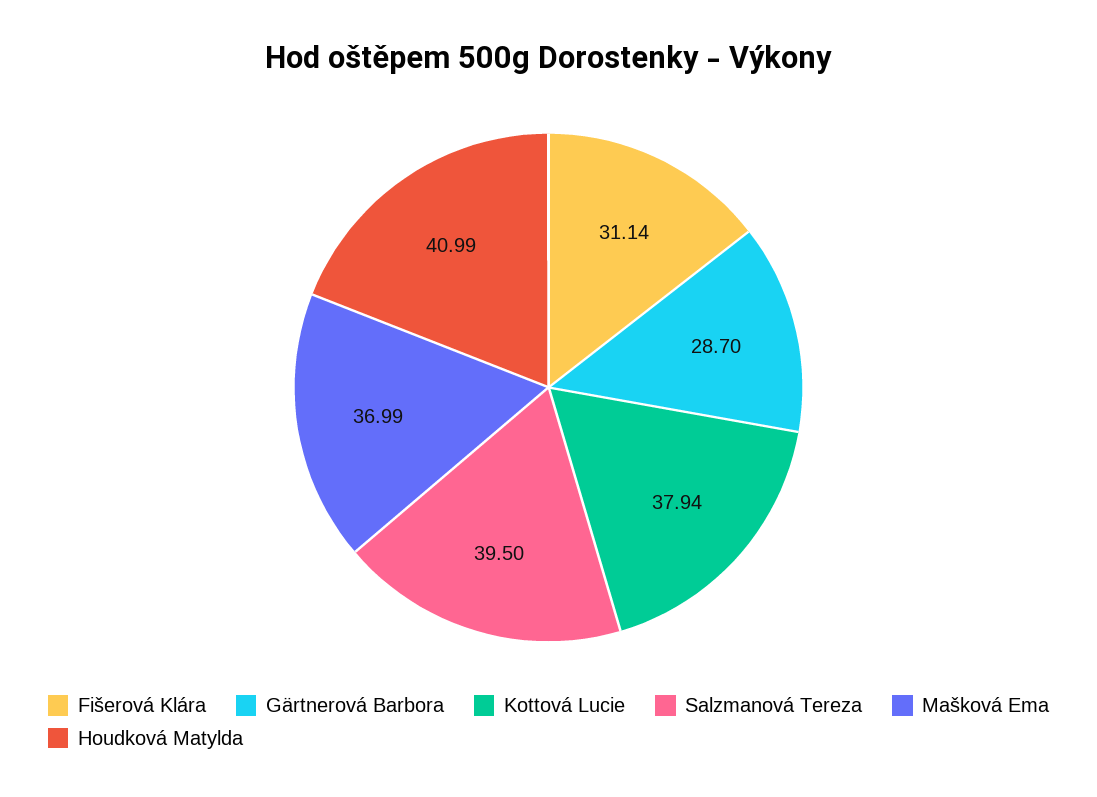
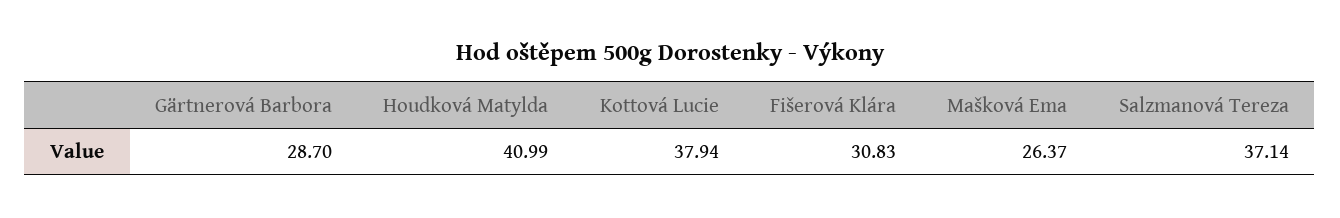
  {
-   "Fišerová Klára": 31.14,
+   "Fišerová Klára": 30.83,
    "Gärtnerová Barbora": 28.7,
    "Kottová Lucie": 37.94,
-   "Salzmanová Tereza": 39.5,
+   "Salzmanová Tereza": 37.14,
-   "Mašková Ema": 36.99,
+   "Mašková Ema": 26.37,
    "Houdková Matylda": 40.99
  }

